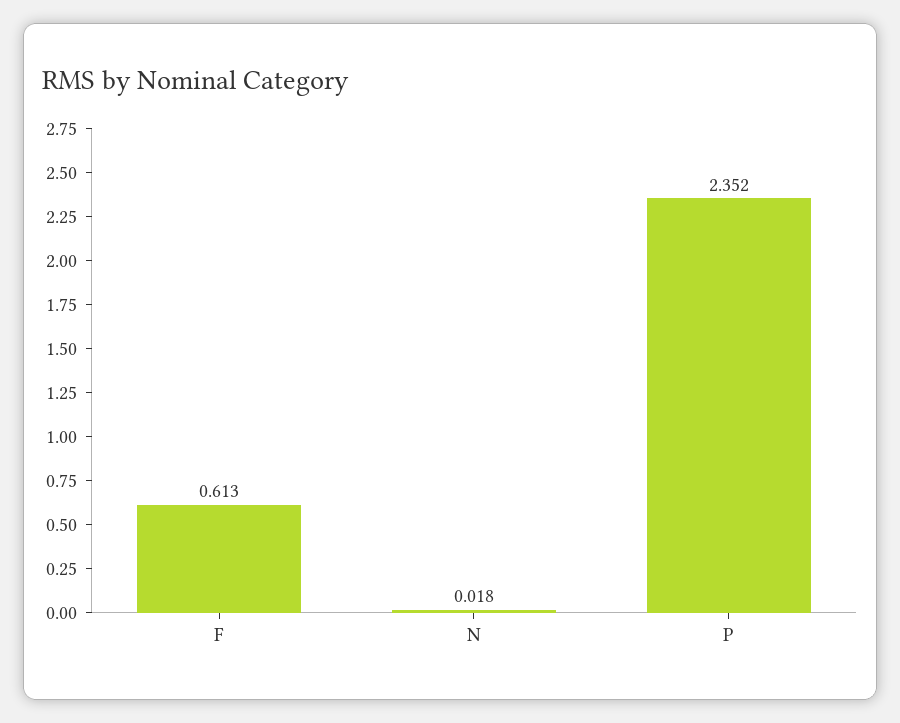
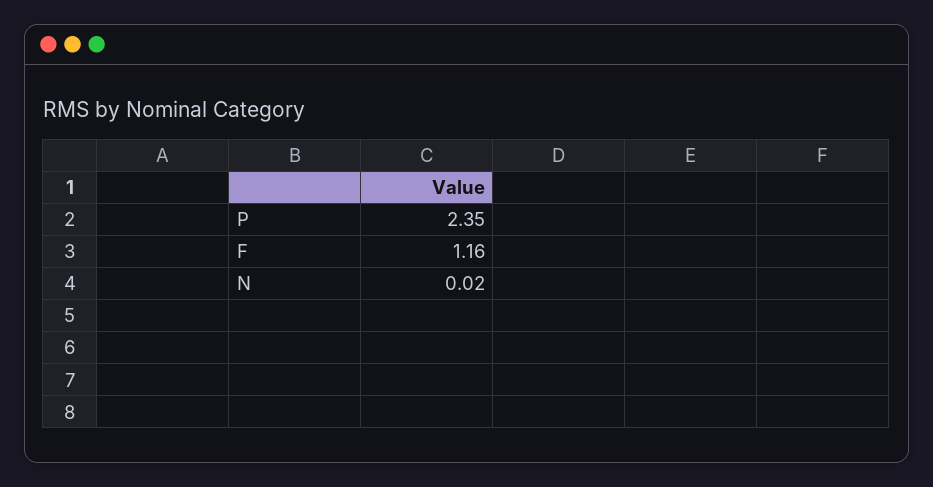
  {
-   "F": 0.613,
+   "F": 1.16,
    "N": 0.018,
    "P": 2.352
  }

